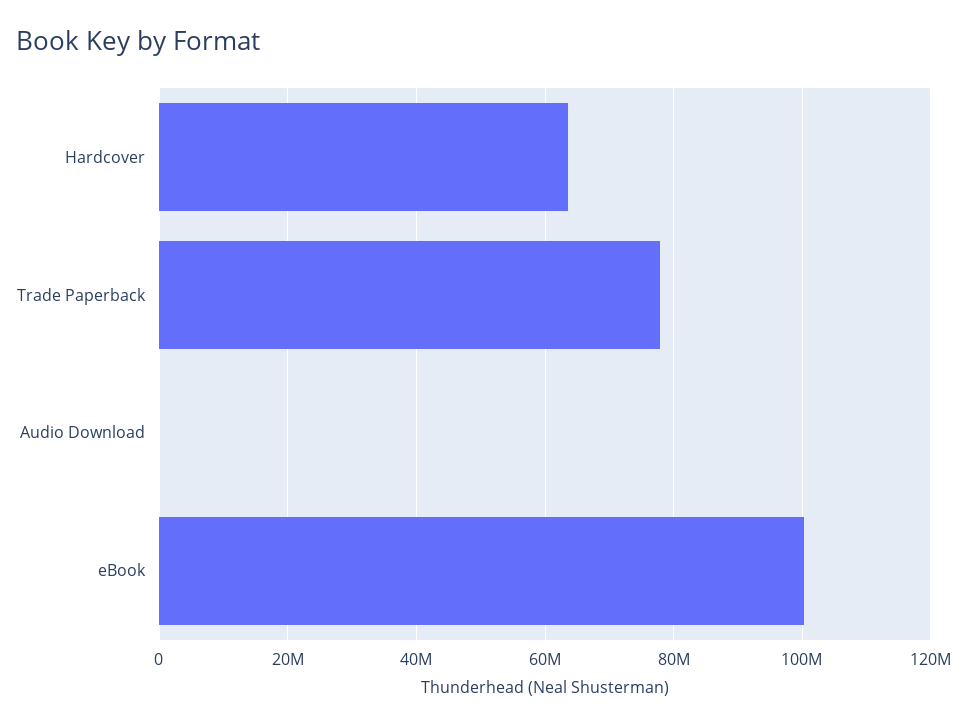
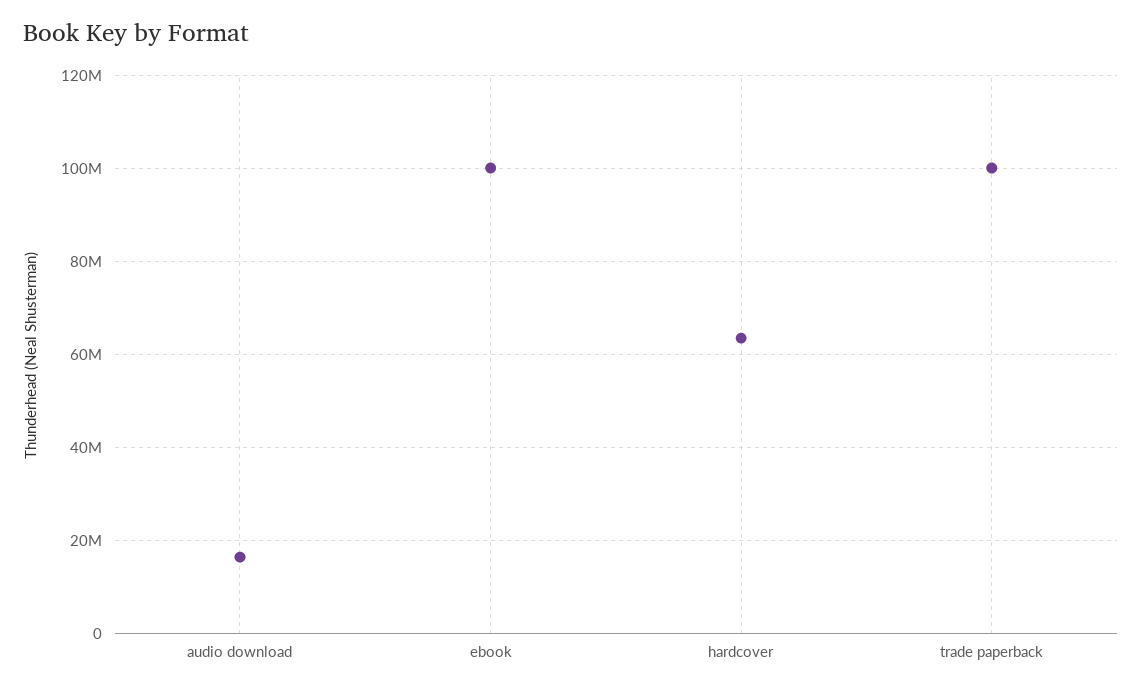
  {
    "Hardcover": 64000000,
-   "Trade Paperback": 78000000,
+   "Trade Paperback": 100000000,
-   "Audio Download": 0,
+   "Audio Download": 16000000,
    "eBook": 100000000
  }

